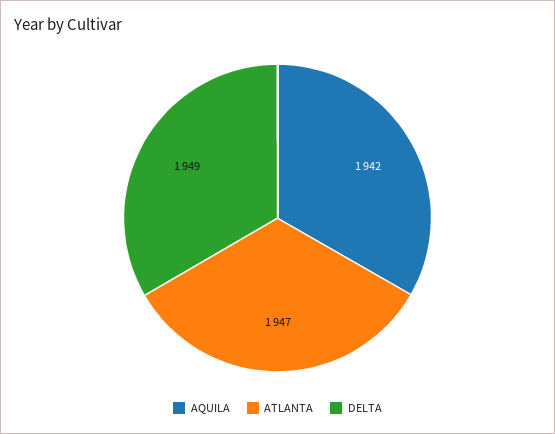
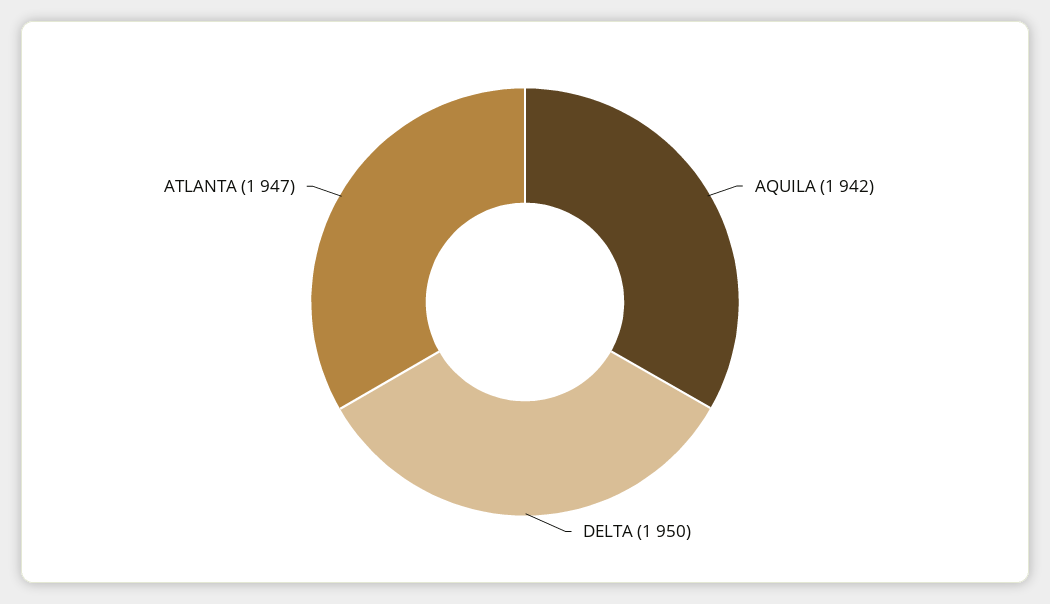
  {
    "AQUILA": 1942,
    "ATLANTA": 1947,
-   "DELTA": 1949
+   "DELTA": 1950
  }

